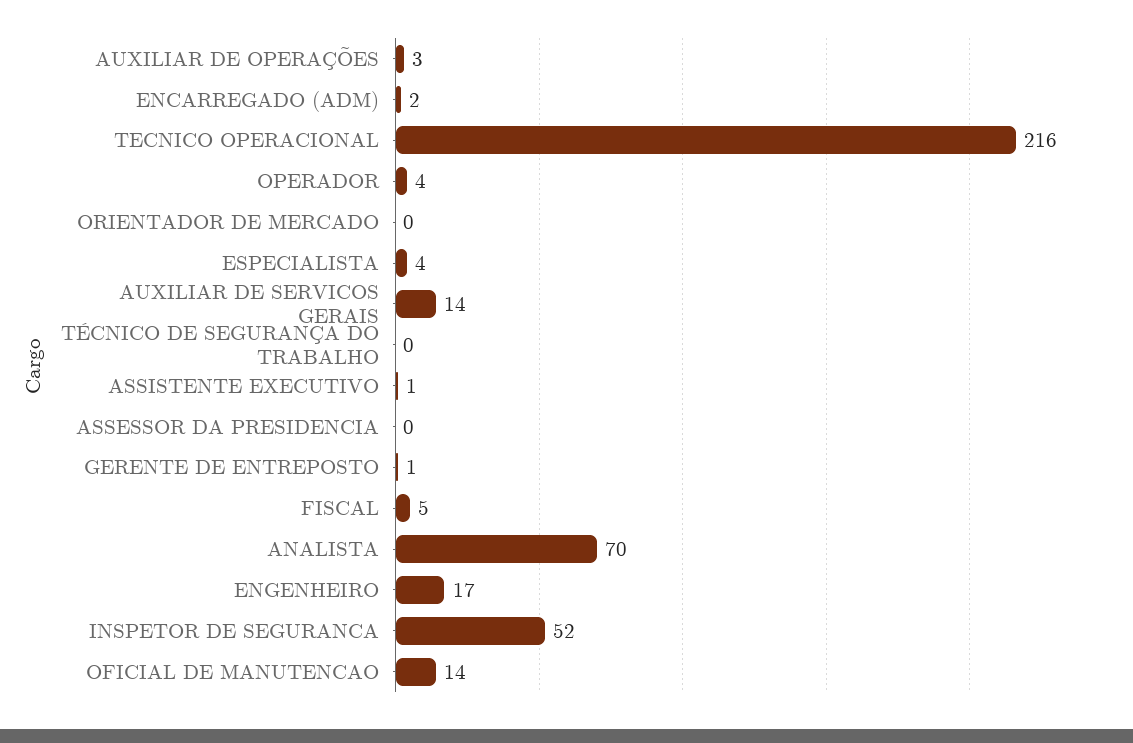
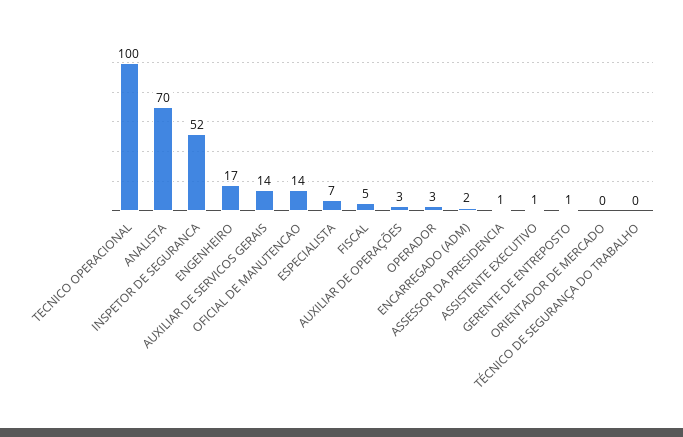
  {
    "AUXILIAR DE OPERAÇÕES": 3,
    "ENCARREGADO (ADM)": 2,
-   "TECNICO OPERACIONAL": 216,
+   "TECNICO OPERACIONAL": 100,
-   "OPERADOR": 4,
+   "OPERADOR": 3,
    "ORIENTADOR DE MERCADO": 0,
-   "ESPECIALISTA": 4,
+   "ESPECIALISTA": 7,
    "AUXILIAR DE SERVICOS GERAIS": 14,
    "TÉCNICO DE SEGURANÇA DO TRABALHO": 0,
    "ASSISTENTE EXECUTIVO": 1,
-   "ASSESSOR DA PRESIDENCIA": 0,
+   "ASSESSOR DA PRESIDENCIA": 1,
    "GERENTE DE ENTREPOSTO": 1,
    "FISCAL": 5,
    "ANALISTA": 70,
    "ENGENHEIRO": 17,
    "INSPETOR DE SEGURANCA": 52,
    "OFICIAL DE MANUTENCAO": 14
  }

